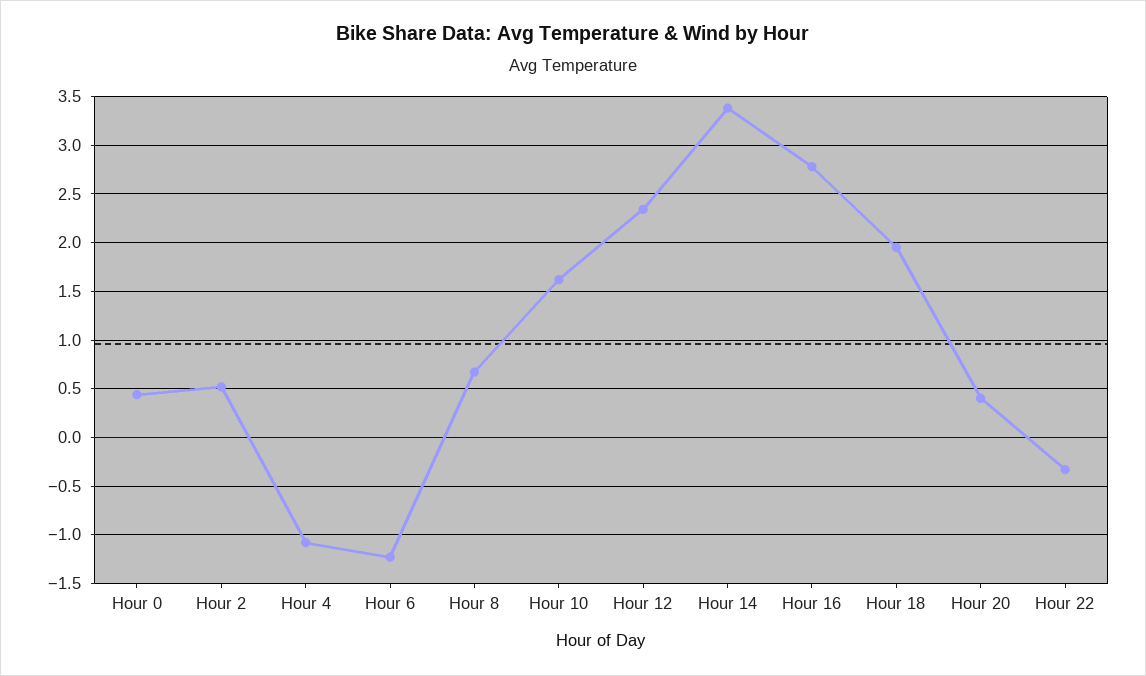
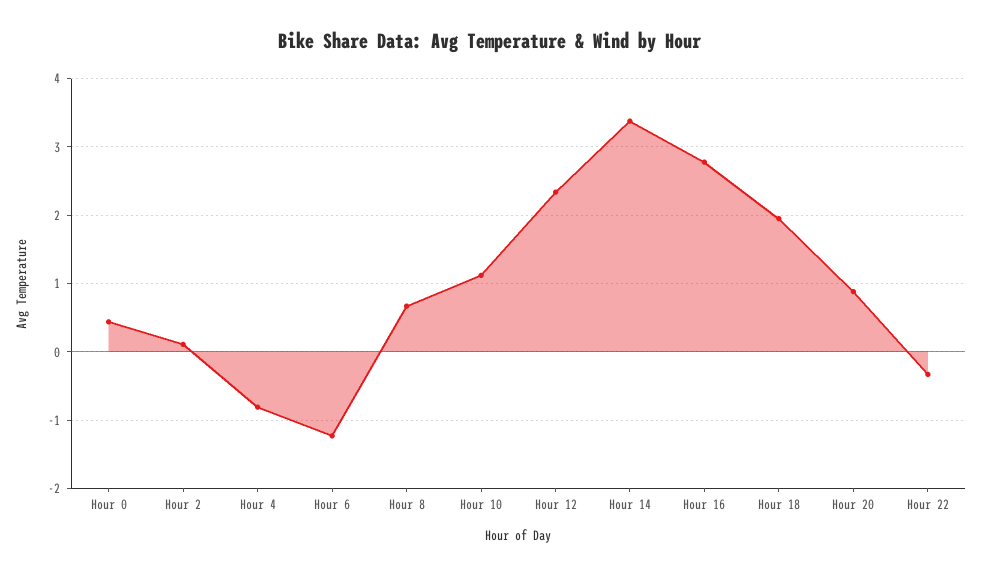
  {
    "Hour 0": 0.4,
-   "Hour 2": 0.5,
+   "Hour 2": 0.1,
-   "Hour 4": -1.1,
+   "Hour 4": -0.8,
    "Hour 6": -1.2,
    "Hour 8": 0.7,
-   "Hour 10": 1.6,
+   "Hour 10": 1.1,
    "Hour 12": 2.3,
    "Hour 14": 3.4,
    "Hour 16": 2.8,
    "Hour 18": 2,
-   "Hour 20": 0.4,
+   "Hour 20": 0.9,
    "Hour 22": -0.3
  }

